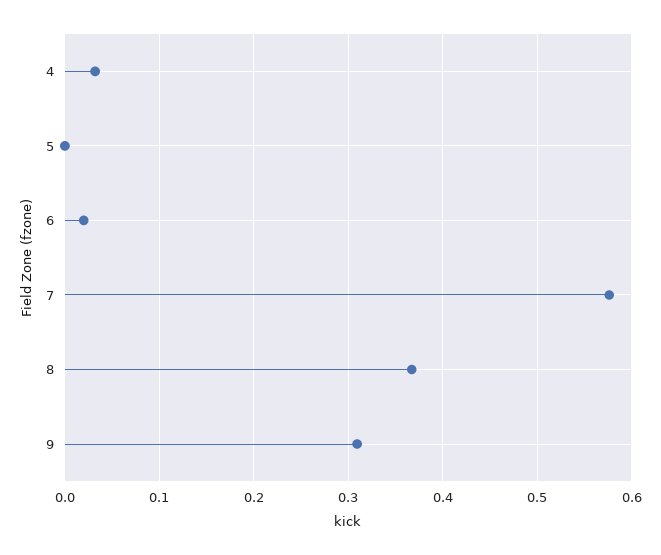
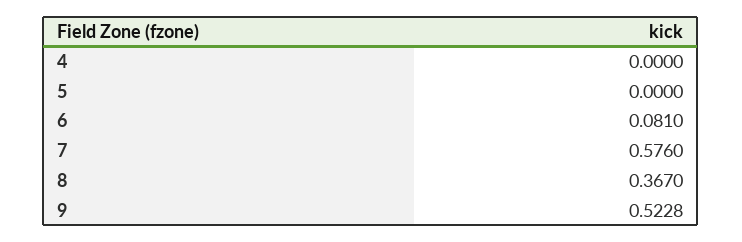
  {
-   "4": 0.03,
+   "4": 0,
    "5": 0,
-   "6": 0.02,
+   "6": 0.081,
    "7": 0.576,
    "8": 0.367,
-   "9": 0.31
+   "9": 0.5228
  }

